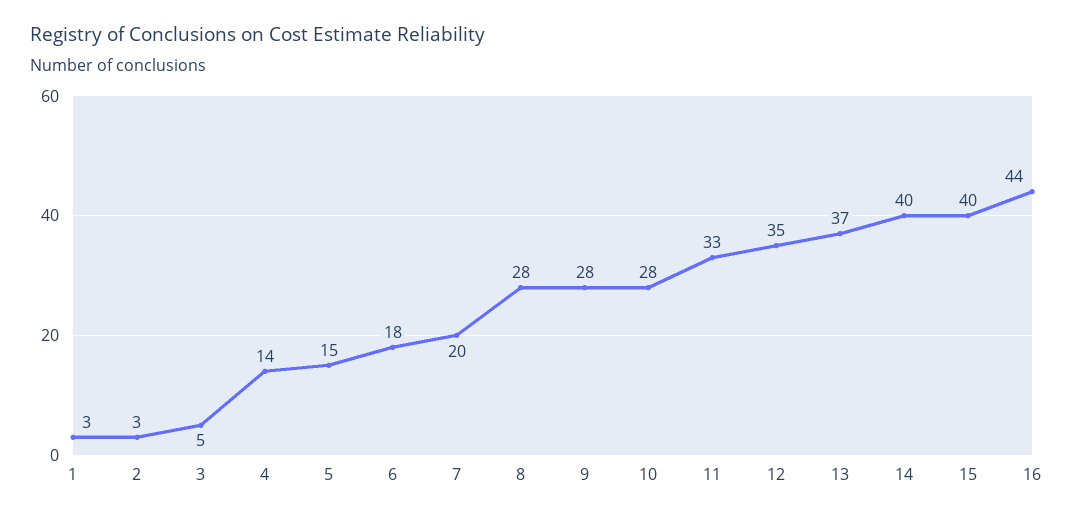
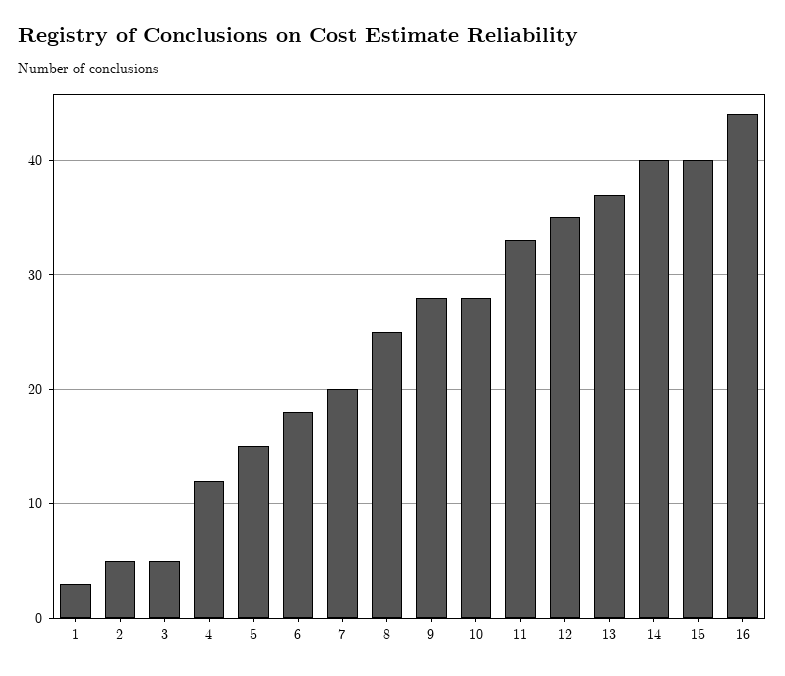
  {
    "1": 3,
-   "2": 3,
+   "2": 5,
    "3": 5,
-   "4": 14,
+   "4": 12,
    "5": 15,
    "6": 18,
    "7": 20,
-   "8": 28,
+   "8": 25,
    "9": 28,
    "10": 28,
    "11": 33,
    "12": 35,
    "13": 37,
    "14": 40,
    "15": 40,
    "16": 44
  }

